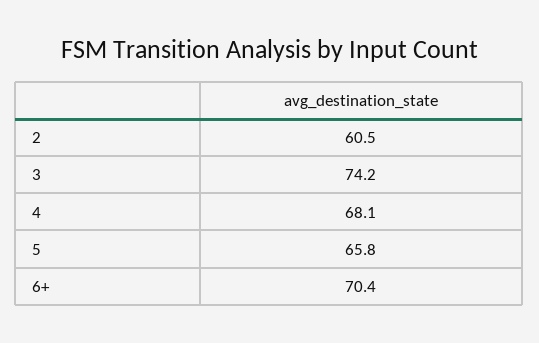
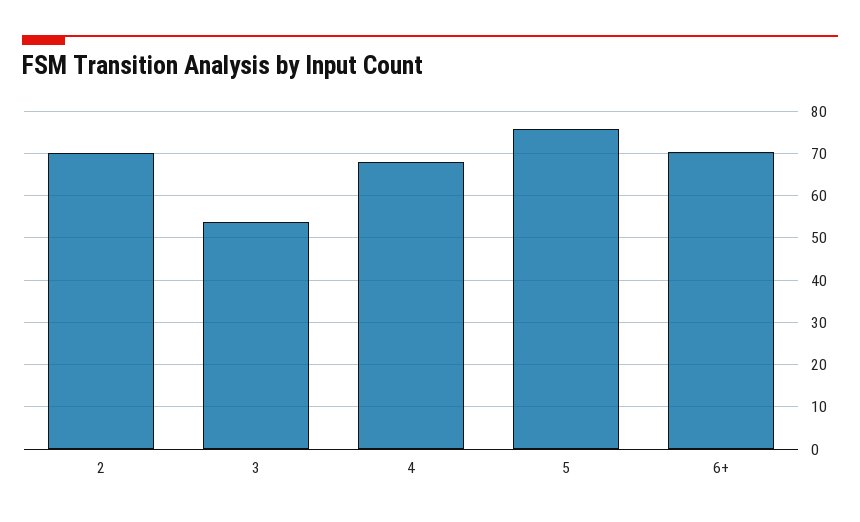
  {
-   "2": 60.5,
+   "2": 70,
-   "3": 74.2,
+   "3": 54,
    "4": 68.1,
-   "5": 65.8,
+   "5": 76,
    "6+": 70.4
  }

